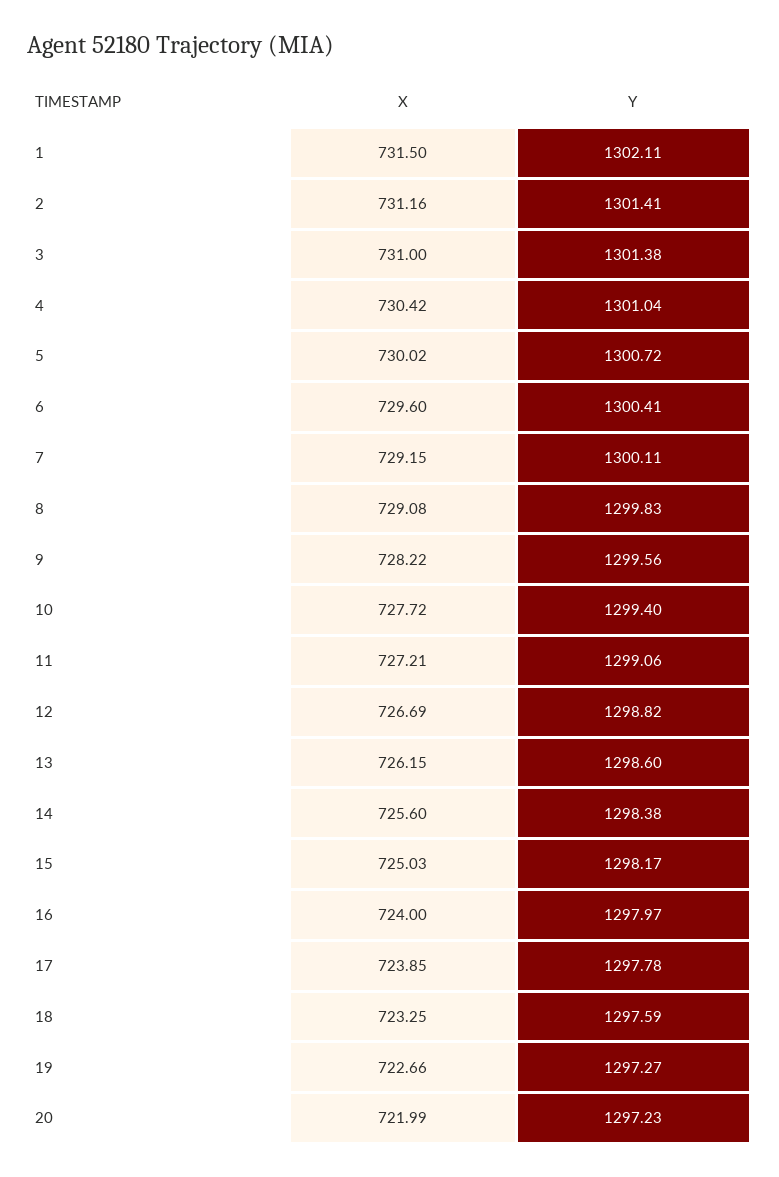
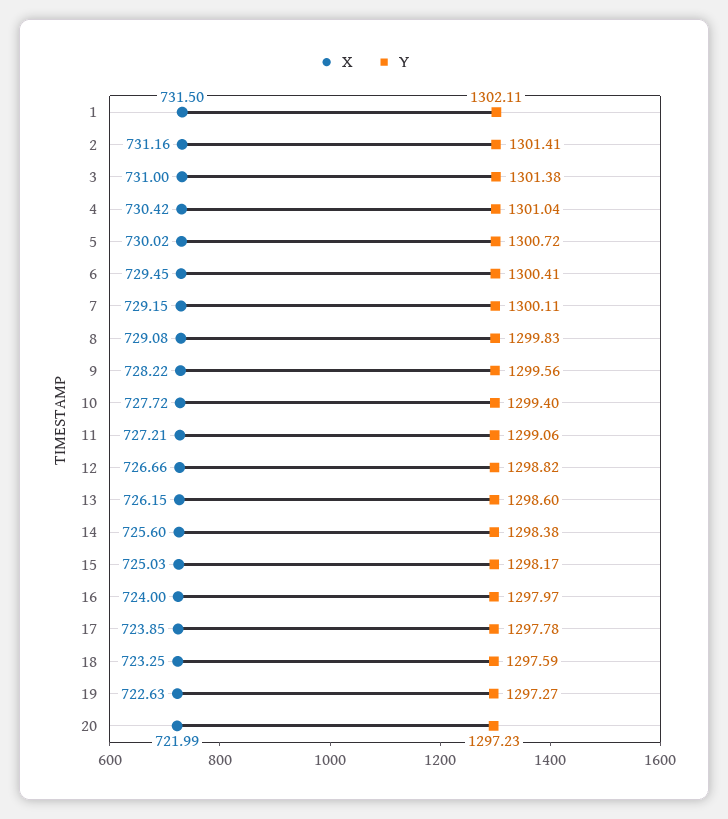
  {
    "X": {
      "1": 731.5,
      "2": 731.16,
      "3": 731,
      "4": 730.42,
      "5": 730.02,
-     "6": 729.6,
+     "6": 729.45,
      "7": 729.15,
      "8": 729.08,
      "9": 728.22,
      "10": 727.72,
      "11": 727.21,
-     "12": 726.69,
+     "12": 726.66,
      "13": 726.15,
      "14": 725.6,
      "15": 725.03,
      "16": 724,
      "17": 723.85,
      "18": 723.25,
-     "19": 722.66,
+     "19": 722.63,
      "20": 721.99
    },
    "Y": {
      "1": 1302.11,
      "2": 1301.41,
      "3": 1301.38,
      "4": 1301.04,
      "5": 1300.72,
      "6": 1300.41,
      "7": 1300.11,
      "8": 1299.83,
      "9": 1299.56,
      "10": 1299.4,
      "11": 1299.06,
      "12": 1298.82,
      "13": 1298.6,
      "14": 1298.38,
      "15": 1298.17,
      "16": 1297.97,
      "17": 1297.78,
      "18": 1297.59,
      "19": 1297.27,
      "20": 1297.23
    }
  }

